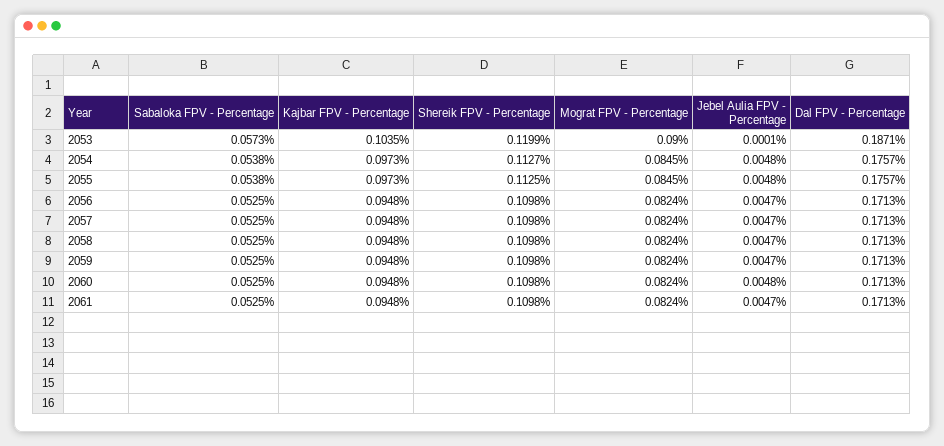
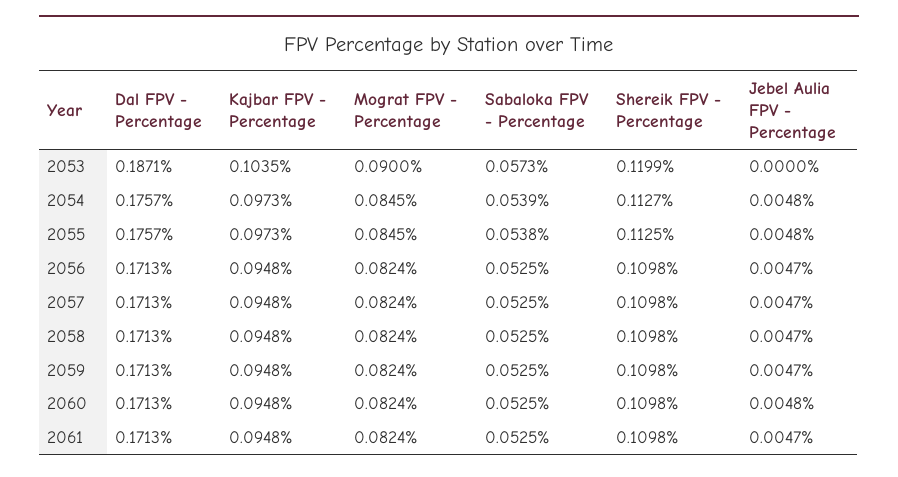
  {
    "Sabaloka FPV - Percentage": {
      "2053": 0.0573,
-     "2054": 0.0538,
+     "2054": 0.0539,
      "2055": 0.0538,
      "2056": 0.0525,
      "2057": 0.0525,
      "2058": 0.0525,
      "2059": 0.0525,
      "2060": 0.0525,
      "2061": 0.0525
    },
    "Kajbar FPV - Percentage": {
      "2053": 0.1035,
      "2054": 0.0973,
      "2055": 0.0973,
      "2056": 0.0948,
      "2057": 0.0948,
      "2058": 0.0948,
      "2059": 0.0948,
      "2060": 0.0948,
      "2061": 0.0948
    },
    "Shereik FPV - Percentage": {
      "2053": 0.1199,
      "2054": 0.1127,
      "2055": 0.1125,
      "2056": 0.1098,
      "2057": 0.1098,
      "2058": 0.1098,
      "2059": 0.1098,
      "2060": 0.1098,
      "2061": 0.1098
    },
    "Mograt FPV - Percentage": {
      "2053": 0.09,
      "2054": 0.0845,
      "2055": 0.0845,
      "2056": 0.0824,
      "2057": 0.0824,
      "2058": 0.0824,
      "2059": 0.0824,
      "2060": 0.0824,
      "2061": 0.0824
    },
    "Jebel Aulia FPV - Percentage": {
-     "2053": 0.0001,
+     "2053": 0,
      "2054": 0.0048,
      "2055": 0.0048,
      "2056": 0.0047,
      "2057": 0.0047,
      "2058": 0.0047,
      "2059": 0.0047,
      "2060": 0.0048,
      "2061": 0.0047
    },
    "Dal FPV - Percentage": {
      "2053": 0.1871,
      "2054": 0.1757,
      "2055": 0.1757,
      "2056": 0.1713,
      "2057": 0.1713,
      "2058": 0.1713,
      "2059": 0.1713,
      "2060": 0.1713,
      "2061": 0.1713
    }
  }

